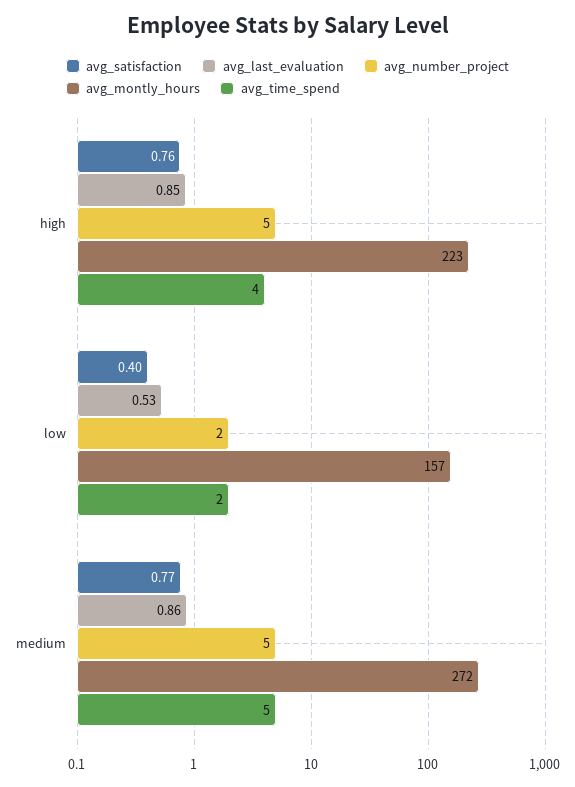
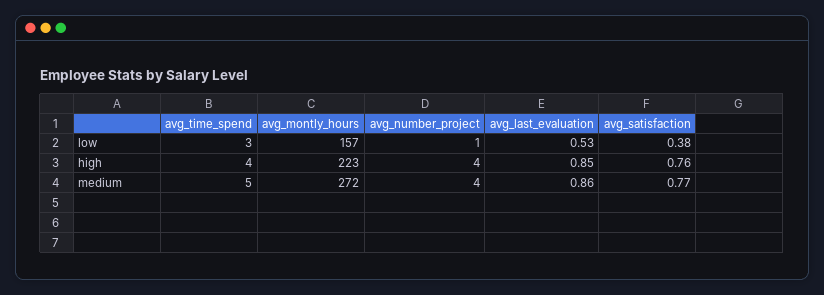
  {
    "avg_satisfaction": {
      "high": 0.76,
-     "low": 0.4,
+     "low": 0.38,
      "medium": 0.77
    },
    "avg_last_evaluation": {
      "high": 0.85,
      "low": 0.53,
      "medium": 0.86
    },
    "avg_number_project": {
-     "high": 5,
+     "high": 4,
-     "low": 2,
+     "low": 1,
-     "medium": 5
+     "medium": 4
    },
    "avg_montly_hours": {
      "high": 223,
      "low": 157,
      "medium": 272
    },
    "avg_time_spend": {
      "high": 4,
-     "low": 2,
+     "low": 3,
      "medium": 5
    }
  }

